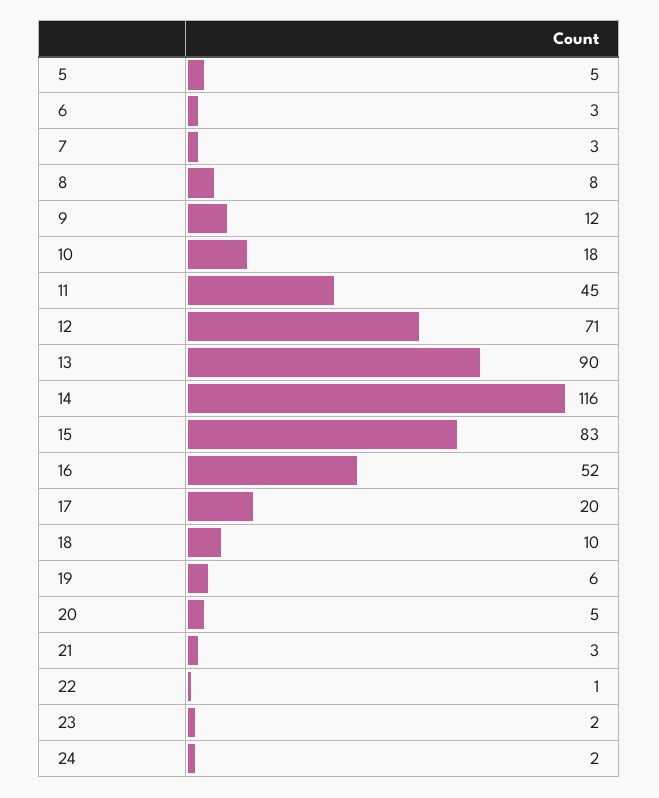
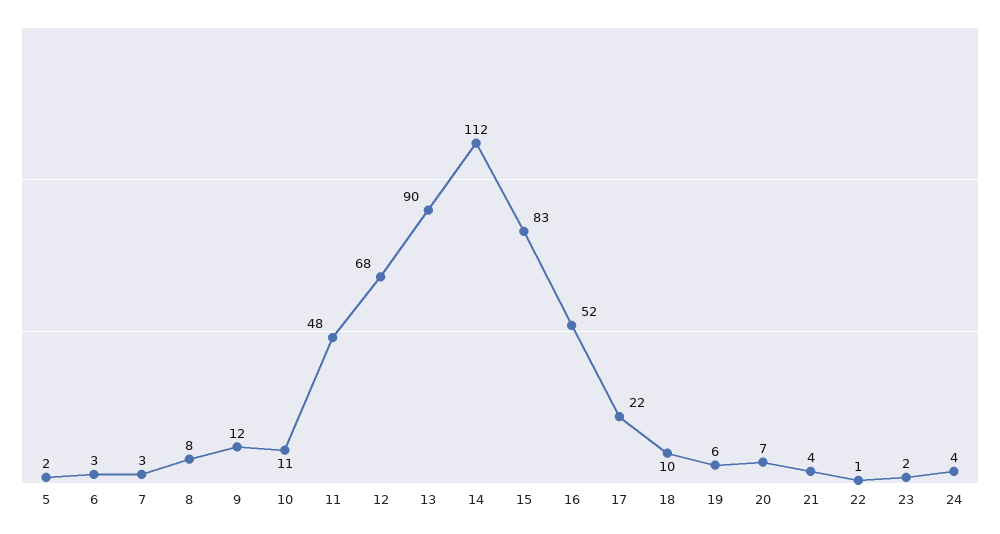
  {
-   "5": 5,
+   "5": 2,
    "6": 3,
    "7": 3,
    "8": 8,
    "9": 12,
-   "10": 18,
+   "10": 11,
-   "11": 45,
+   "11": 48,
-   "12": 71,
+   "12": 68,
    "13": 90,
-   "14": 116,
+   "14": 112,
    "15": 83,
    "16": 52,
-   "17": 20,
+   "17": 22,
    "18": 10,
    "19": 6,
-   "20": 5,
+   "20": 7,
-   "21": 3,
+   "21": 4,
    "22": 1,
    "23": 2,
-   "24": 2
+   "24": 4
  }

